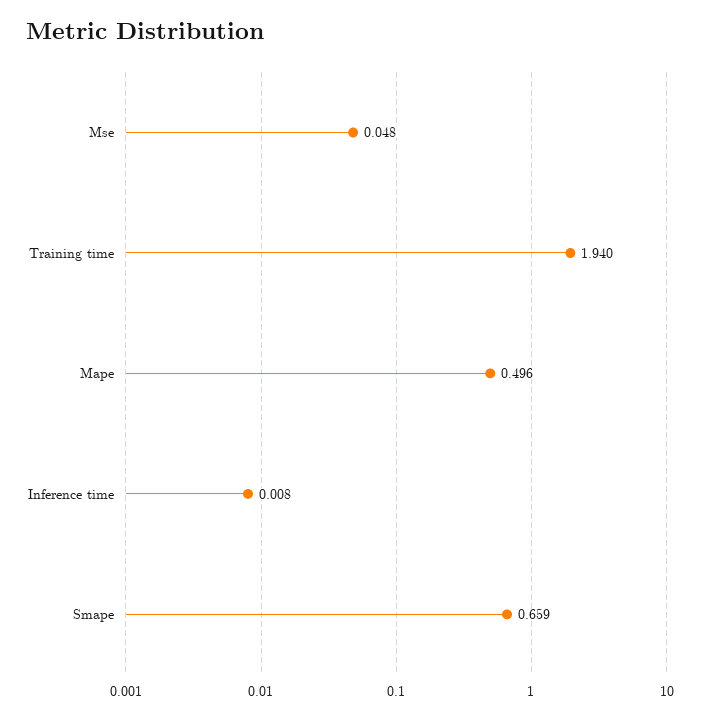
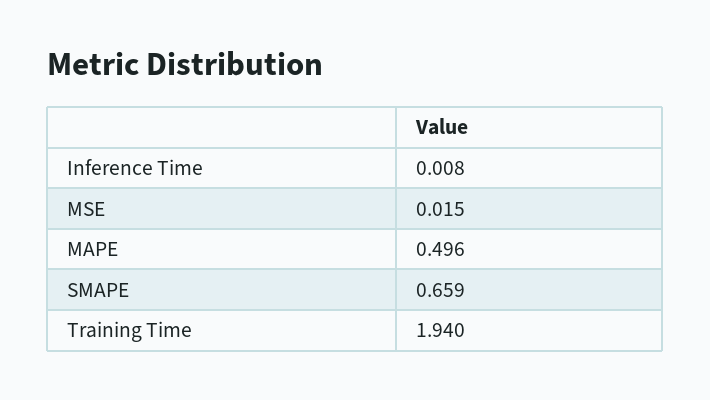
  {
-   "Mse": 0.048,
+   "Mse": 0.015,
    "Training time": 1.94,
    "Mape": 0.496,
    "Inference time": 0.008,
    "Smape": 0.659
  }

